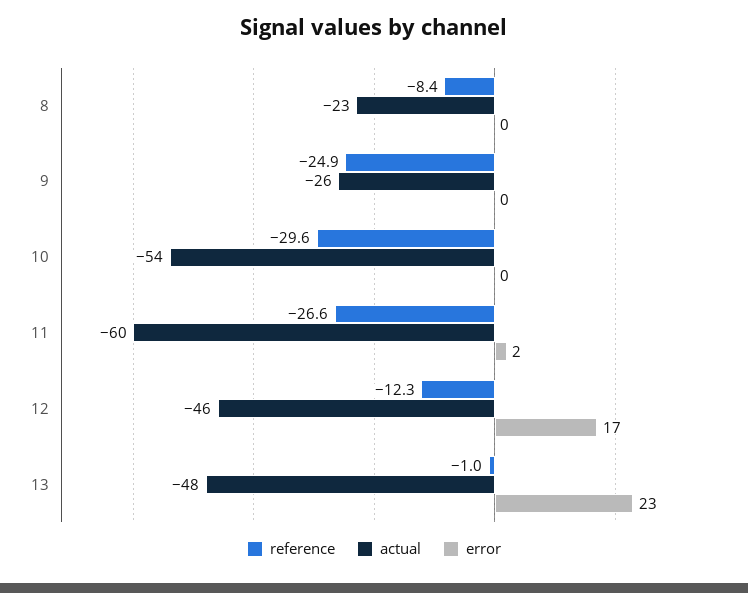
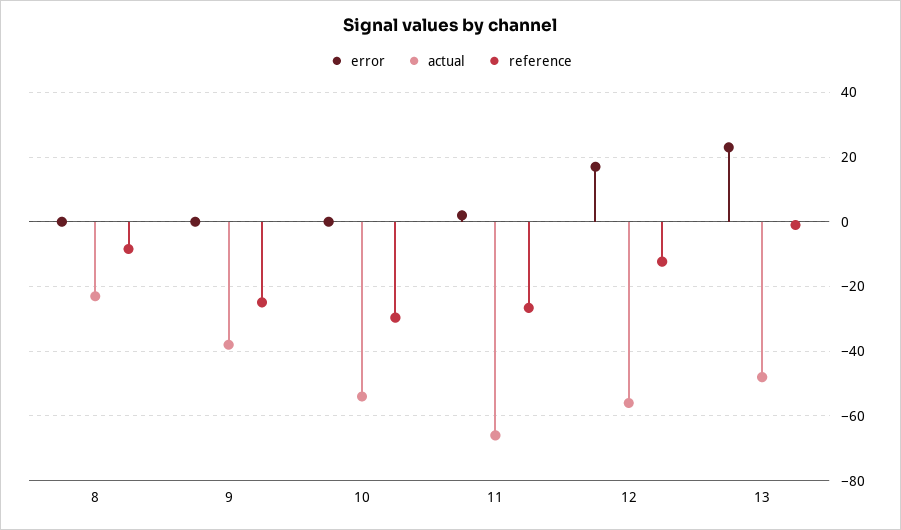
  {
    "reference": {
      "8": -8.4,
      "9": -24.9,
      "10": -29.6,
      "11": -26.6,
      "12": -12.3,
      "13": -1
    },
    "actual": {
      "8": -23,
-     "9": -26,
+     "9": -38,
      "10": -54,
-     "11": -60,
+     "11": -66,
-     "12": -46,
+     "12": -56,
      "13": -48
    },
    "error": {
      "8": 0,
      "9": 0,
      "10": 0,
      "11": 2,
      "12": 17,
      "13": 23
    }
  }

